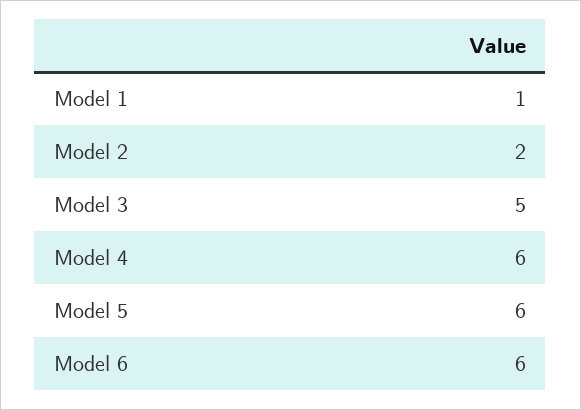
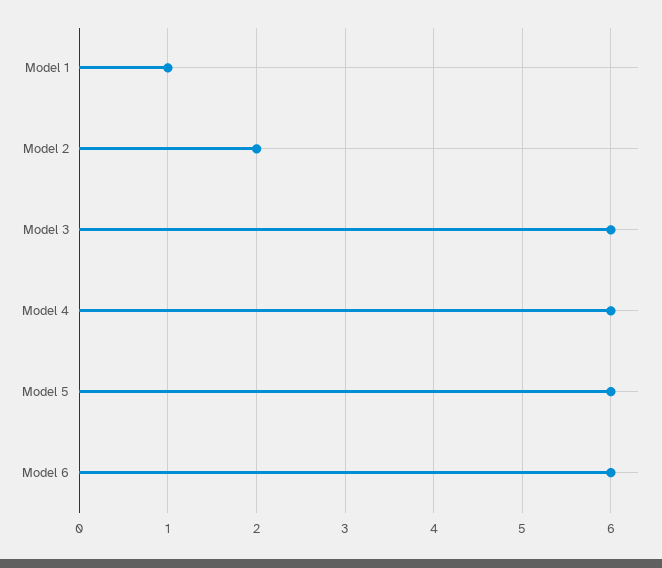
  {
    "Model 1": 1,
    "Model 2": 2,
-   "Model 3": 5,
+   "Model 3": 6,
    "Model 4": 6,
    "Model 5": 6,
    "Model 6": 6
  }

